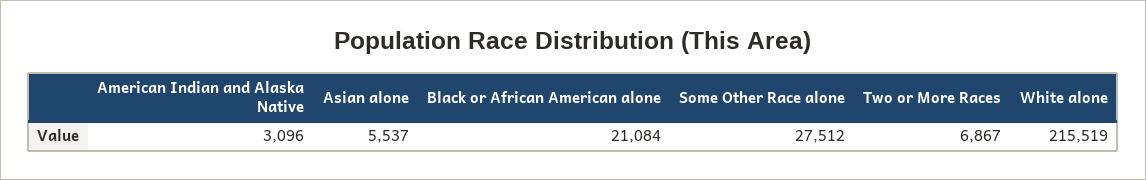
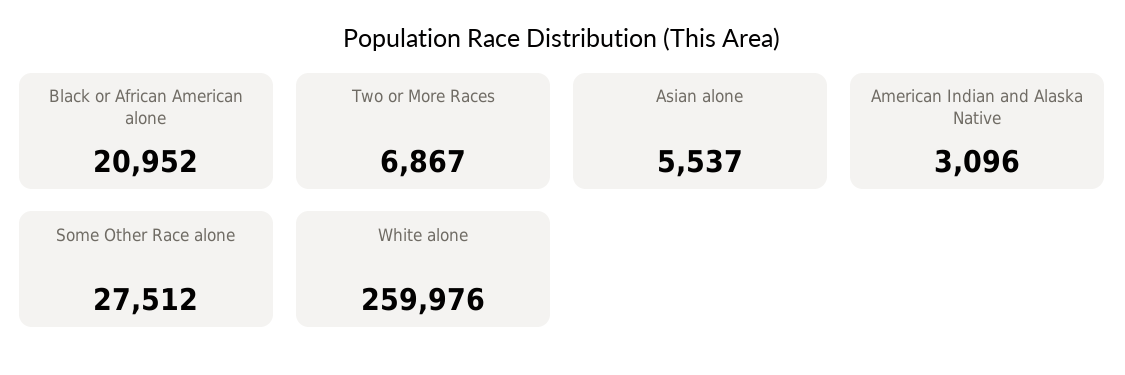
  {
    "American Indian and Alaska Native": 3096,
    "Asian alone": 5537,
-   "Black or African American alone": 21084,
+   "Black or African American alone": 20952,
    "Some Other Race alone": 27512,
    "Two or More Races": 6867,
-   "White alone": 215519
+   "White alone": 259976
  }

